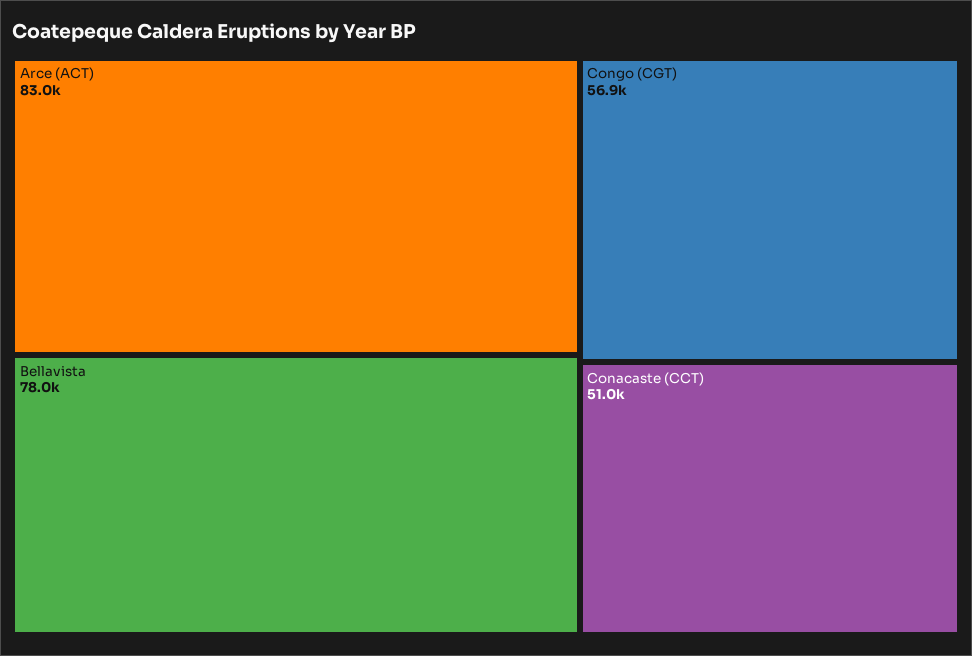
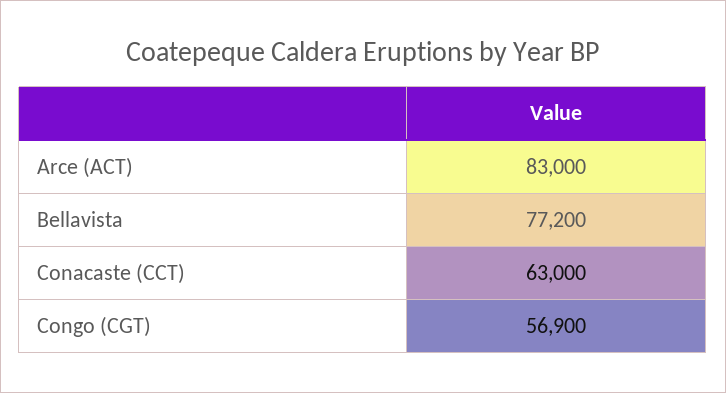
  {
    "Arce (ACT)": 83000,
-   "Bellavista": 78000,
+   "Bellavista": 77200,
    "Congo (CGT)": 56900,
-   "Conacaste (CCT)": 51000
+   "Conacaste (CCT)": 63000
  }

